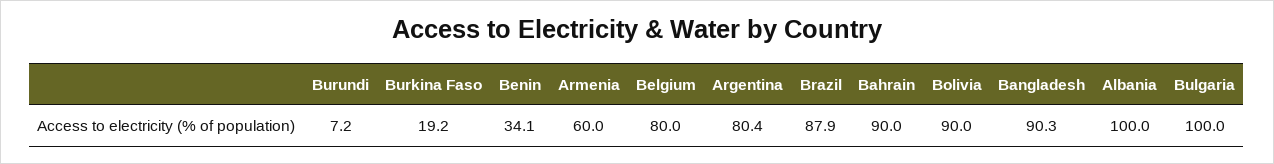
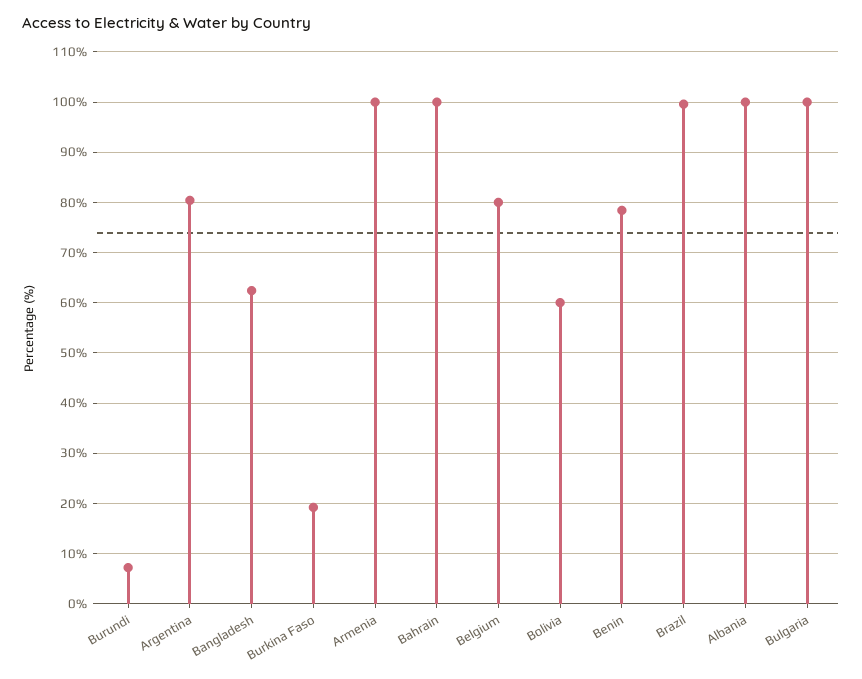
  {
    "Burundi": 7.2,
    "Burkina Faso": 19.2,
-   "Benin": 34.1,
+   "Benin": 78,
-   "Armenia": 60,
+   "Armenia": 100,
    "Belgium": 80,
    "Argentina": 80.4,
-   "Brazil": 87.9,
+   "Brazil": 100,
-   "Bahrain": 90,
+   "Bahrain": 100,
-   "Bolivia": 90,
+   "Bolivia": 60,
-   "Bangladesh": 90.3,
+   "Bangladesh": 62,
    "Albania": 100,
    "Bulgaria": 100
  }

